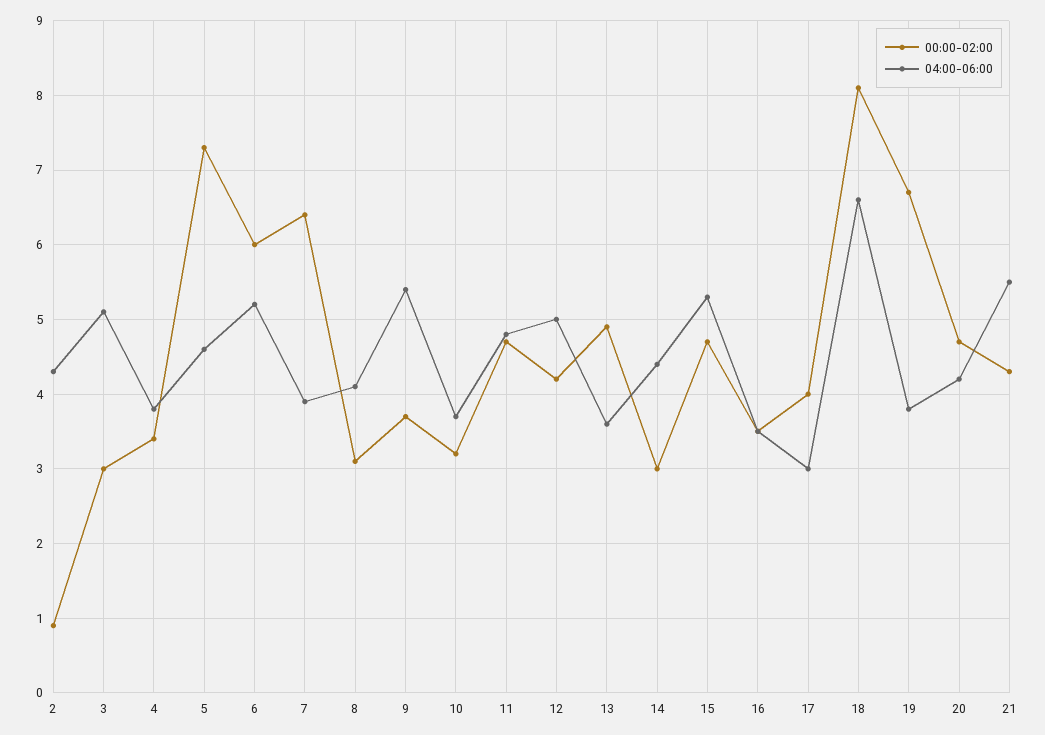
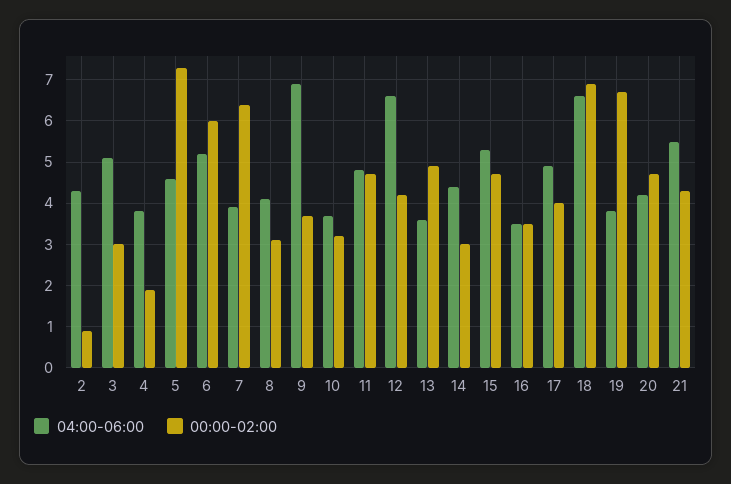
  {
    "00:00-02:00": {
      "2": 0.9,
      "3": 3,
-     "4": 3.4,
+     "4": 2,
      "5": 7.3,
      "6": 6,
      "7": 6.4,
      "8": 3.1,
      "9": 3.7,
      "10": 3.2,
      "11": 4.7,
      "12": 4.2,
      "13": 4.9,
      "14": 3,
      "15": 4.7,
      "16": 3.5,
      "17": 4,
-     "18": 8.1,
+     "18": 7,
      "19": 6.7,
      "20": 4.7,
      "21": 4.3
    },
    "04:00-06:00": {
      "2": 4.3,
      "3": 5.1,
      "4": 3.8,
      "5": 4.6,
      "6": 5.2,
      "7": 3.9,
      "8": 4.1,
-     "9": 5.4,
+     "9": 7,
      "10": 3.7,
      "11": 4.8,
-     "12": 5,
+     "12": 6.5,
      "13": 3.6,
      "14": 4.4,
      "15": 5.3,
      "16": 3.5,
-     "17": 3,
+     "17": 5,
      "18": 6.6,
      "19": 3.8,
      "20": 4.2,
      "21": 5.5
    }
  }

